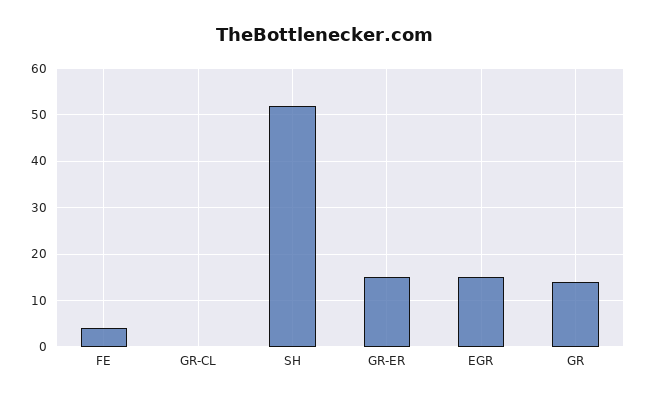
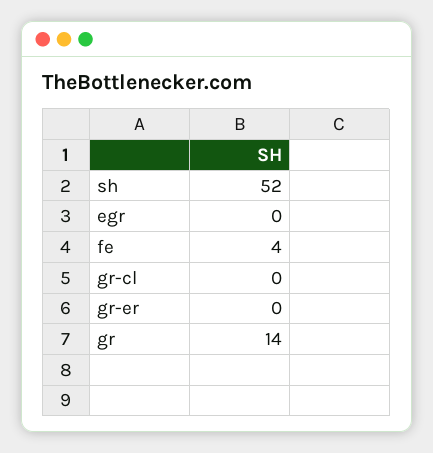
  {
    "FE": 4,
    "GR-CL": 0,
    "SH": 52,
-   "GR-ER": 15,
+   "GR-ER": 0,
-   "EGR": 15,
+   "EGR": 0,
    "GR": 14
  }

